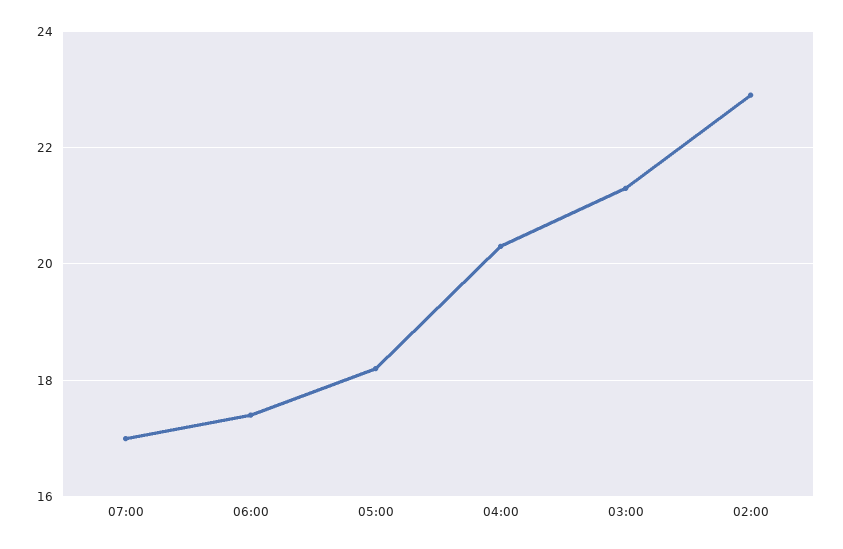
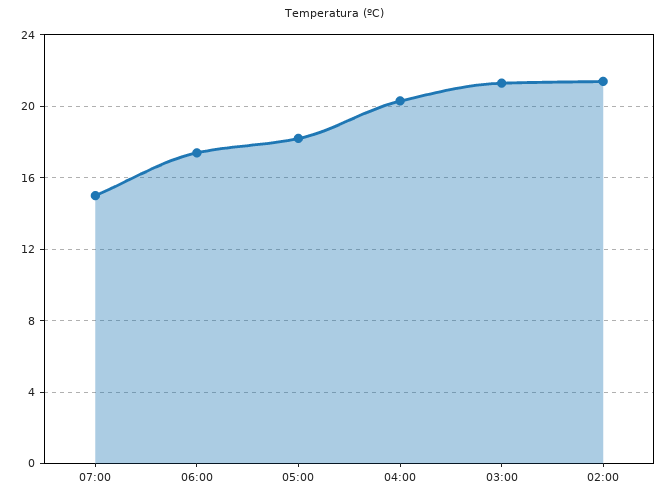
  {
-   "07:00": 17,
+   "07:00": 15,
    "06:00": 17.5,
    "05:00": 18,
    "04:00": 20.5,
    "03:00": 21.5,
-   "02:00": 23
+   "02:00": 21.5
  }

